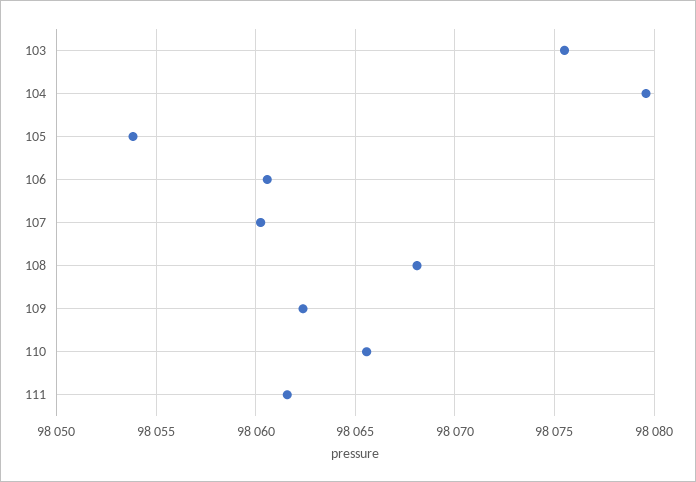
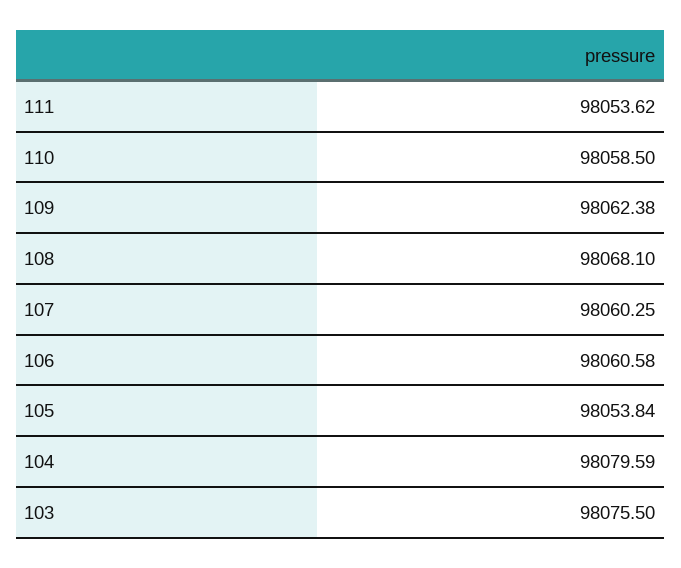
  {
    "103": 98075.5,
    "104": 98079.59,
    "105": 98053.84,
    "106": 98060.58,
    "107": 98060.25,
    "108": 98068.1,
    "109": 98062.38,
-   "110": 98065.5,
+   "110": 98058.5,
-   "111": 98061.5
+   "111": 98053.62
  }

